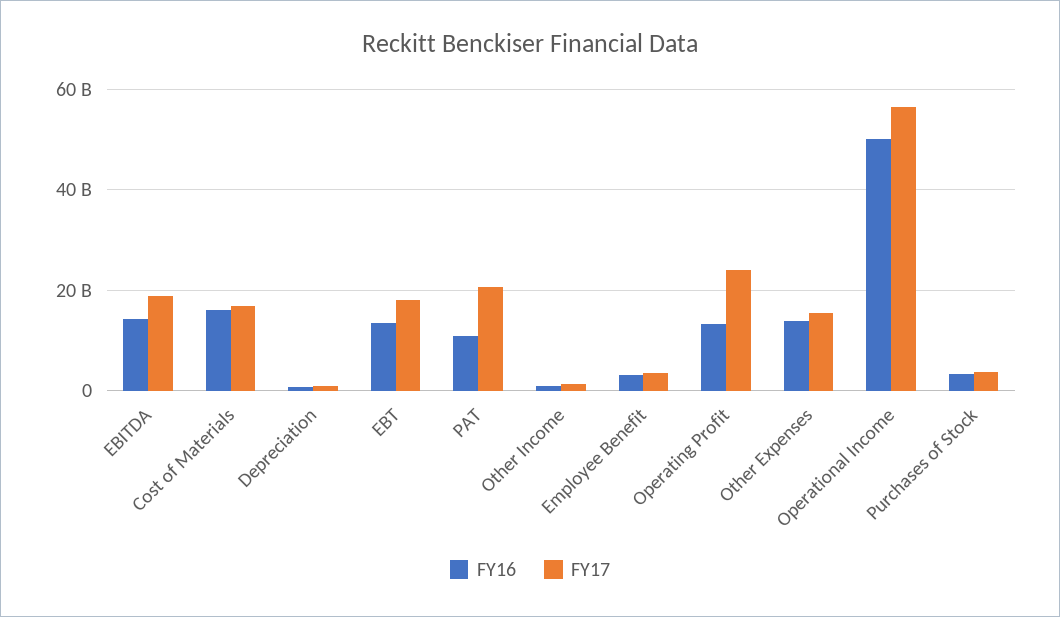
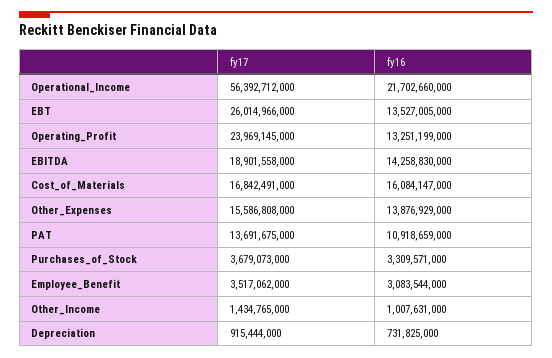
  {
    "FY16": {
      "EBITDA": 14258830000,
      "Cost of Materials": 16084147000,
      "Depreciation": 731825000,
      "EBT": 13527005000,
      "PAT": 10918659000,
      "Other Income": 1007631000,
      "Employee Benefit": 3083544000,
      "Operating Profit": 13251199000,
      "Other Expenses": 13876929000,
-     "Operational Income": 50000000000,
+     "Operational Income": 21702660000,
      "Purchases of Stock": 3309571000
    },
    "FY17": {
      "EBITDA": 18901558000,
      "Cost of Materials": 16842491000,
      "Depreciation": 915444000,
-     "EBT": 18000000000,
+     "EBT": 26014966000,
-     "PAT": 20000000000,
+     "PAT": 13691675000,
      "Other Income": 1434765000,
      "Employee Benefit": 3517062000,
      "Operating Profit": 23969145000,
      "Other Expenses": 15586808000,
      "Operational Income": 56392712000,
      "Purchases of Stock": 3679073000
    }
  }

